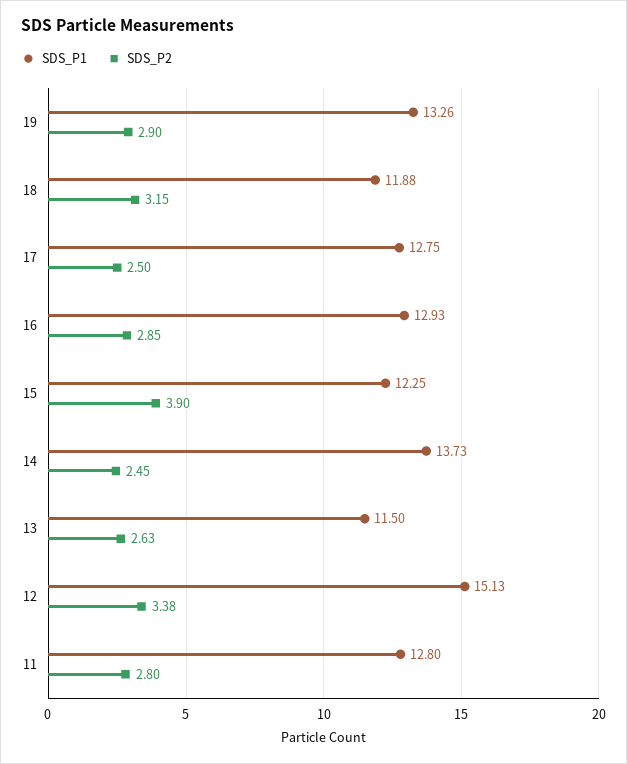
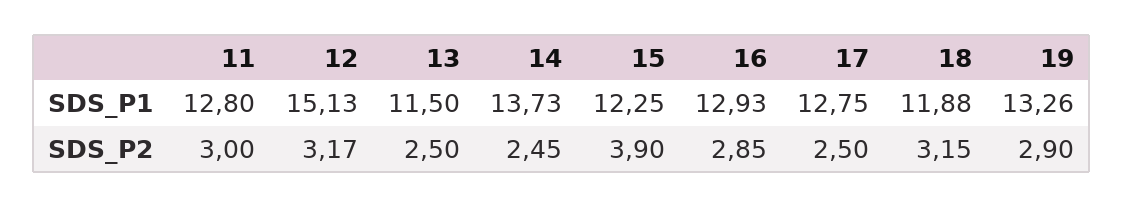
  {
    "SDS_P1": {
      "19": 13.26,
      "18": 11.88,
      "17": 12.75,
      "16": 12.93,
      "15": 12.25,
      "14": 13.73,
      "13": 11.5,
      "12": 15.13,
      "11": 12.8
    },
    "SDS_P2": {
      "19": 2.9,
      "18": 3.15,
      "17": 2.5,
      "16": 2.85,
      "15": 3.9,
      "14": 2.45,
-     "13": 2.63,
+     "13": 2.5,
-     "12": 3.38,
+     "12": 3.17,
-     "11": 2.8
+     "11": 3
    }
  }

